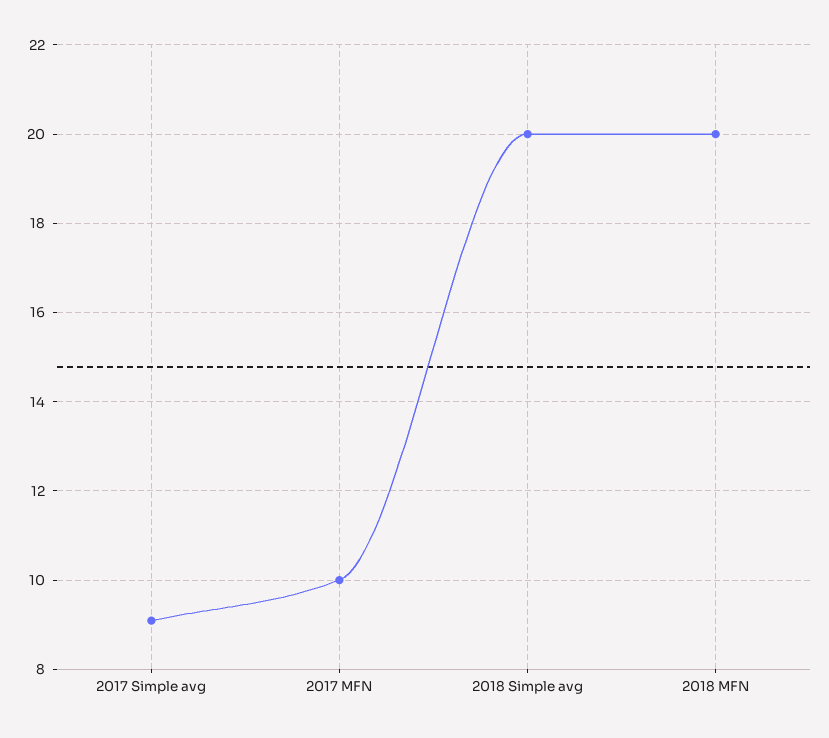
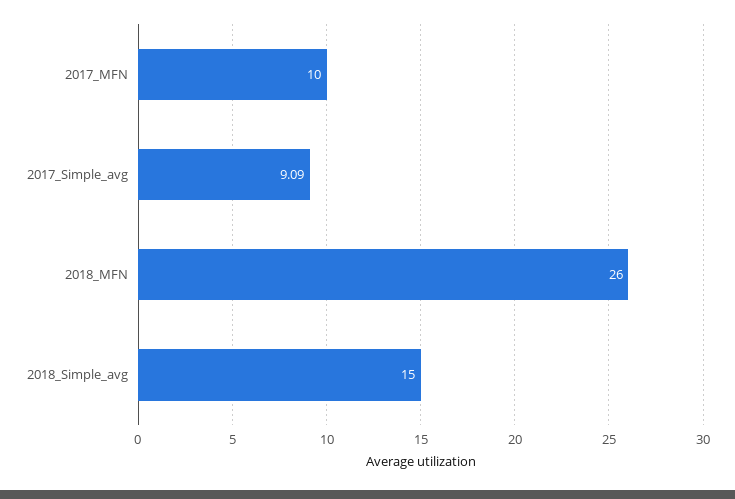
  {
    "2017 Simple avg": 9.09,
    "2017 MFN": 10,
-   "2018 Simple avg": 20,
+   "2018 Simple avg": 15,
-   "2018 MFN": 20
+   "2018 MFN": 26
  }

